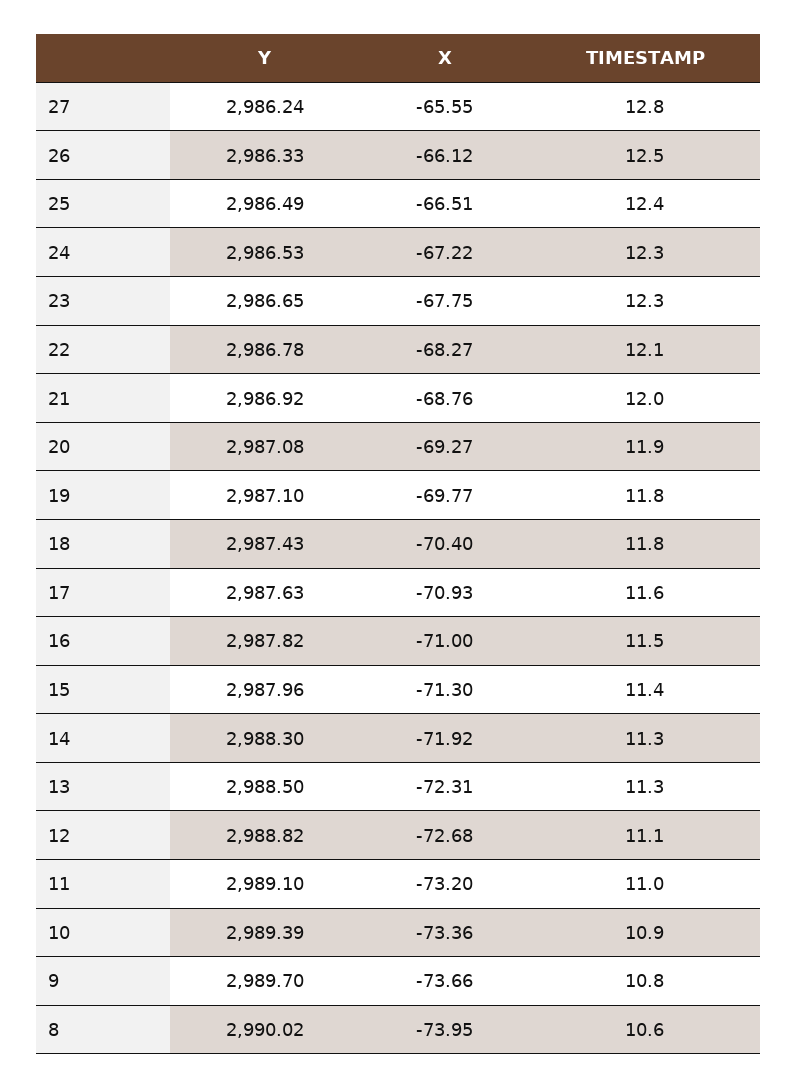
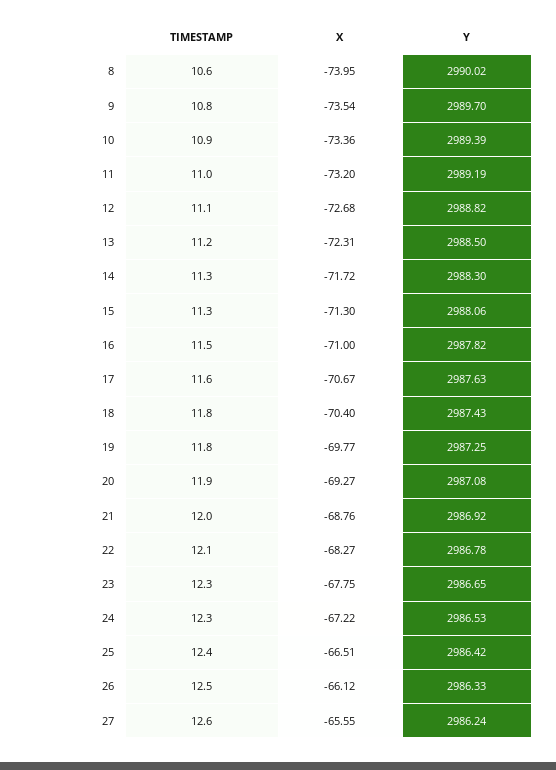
  {
    "Y": {
      "27": 2986.24,
      "26": 2986.33,
-     "25": 2986.49,
+     "25": 2986.42,
      "24": 2986.53,
      "23": 2986.65,
      "22": 2986.78,
      "21": 2986.92,
      "20": 2987.08,
-     "19": 2987.1,
+     "19": 2987.25,
      "18": 2987.43,
      "17": 2987.63,
      "16": 2987.82,
-     "15": 2987.96,
+     "15": 2988.06,
      "14": 2988.3,
      "13": 2988.5,
      "12": 2988.82,
-     "11": 2989.1,
+     "11": 2989.19,
      "10": 2989.39,
      "9": 2989.7,
      "8": 2990.02
    },
    "X": {
      "27": -65.55,
      "26": -66.12,
      "25": -66.51,
      "24": -67.22,
      "23": -67.75,
      "22": -68.27,
      "21": -68.76,
      "20": -69.27,
      "19": -69.77,
      "18": -70.4,
-     "17": -70.93,
+     "17": -70.67,
      "16": -71,
      "15": -71.3,
-     "14": -71.92,
+     "14": -71.72,
      "13": -72.31,
      "12": -72.68,
      "11": -73.2,
      "10": -73.36,
-     "9": -73.66,
+     "9": -73.54,
      "8": -73.95
    },
    "TIMESTAMP": {
-     "27": 12.8,
+     "27": 12.6,
      "26": 12.5,
      "25": 12.4,
      "24": 12.3,
      "23": 12.3,
      "22": 12.1,
      "21": 12,
      "20": 11.9,
      "19": 11.8,
      "18": 11.8,
      "17": 11.6,
      "16": 11.5,
-     "15": 11.4,
+     "15": 11.3,
      "14": 11.3,
-     "13": 11.3,
+     "13": 11.2,
      "12": 11.1,
      "11": 11,
      "10": 10.9,
      "9": 10.8,
      "8": 10.6
    }
  }

